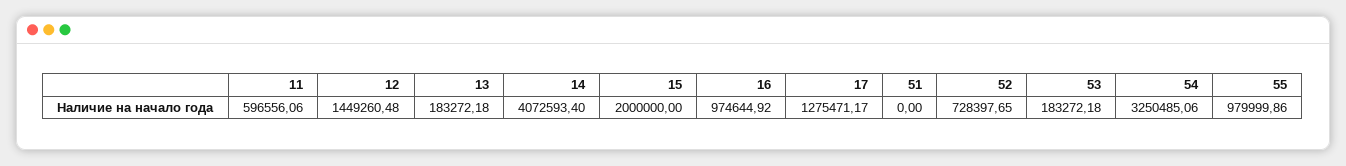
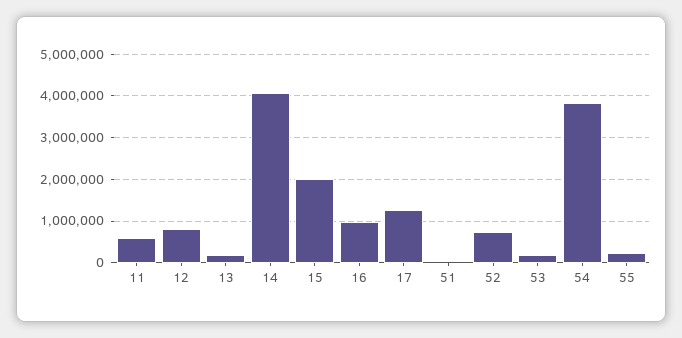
  {
    "11": 596556.06,
-   "12": 1449260.48,
+   "12": 800000,
    "13": 183272.18,
    "14": 4072593.4,
    "15": 2000000,
    "16": 974644.92,
    "17": 1275471.17,
    "51": 0,
    "52": 728397.65,
    "53": 183272.18,
-   "54": 3250485.06,
+   "54": 3800000,
-   "55": 979999.86
+   "55": 200000
  }

